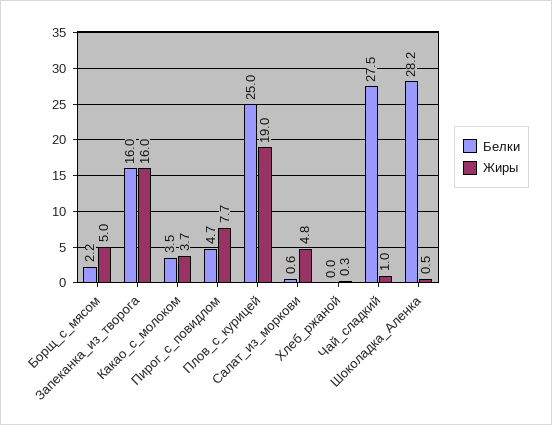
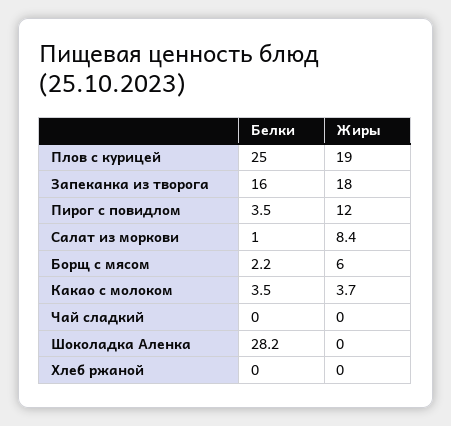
  {
    "Белки": {
      "Борщ_с_мясом": 2.2,
      "Запеканка_из_творога": 16,
      "Какао_с_молоком": 3.5,
-     "Пирог_с_повидлом": 4.7,
+     "Пирог_с_повидлом": 3.5,
      "Плов_с_курицей": 25,
-     "Салат_из_моркови": 0.6,
+     "Салат_из_моркови": 1,
      "Хлеб_ржаной": 0,
-     "Чай_сладкий": 27.5,
+     "Чай_сладкий": 0,
      "Шоколадка_Аленка": 28.2
    },
    "Жиры": {
-     "Борщ_с_мясом": 5,
+     "Борщ_с_мясом": 6,
-     "Запеканка_из_творога": 16,
+     "Запеканка_из_творога": 18,
      "Какао_с_молоком": 3.7,
-     "Пирог_с_повидлом": 7.7,
+     "Пирог_с_повидлом": 12,
      "Плов_с_курицей": 19,
-     "Салат_из_моркови": 4.8,
+     "Салат_из_моркови": 8.4,
-     "Хлеб_ржаной": 0.3,
+     "Хлеб_ржаной": 0,
-     "Чай_сладкий": 1,
+     "Чай_сладкий": 0,
-     "Шоколадка_Аленка": 0.5
+     "Шоколадка_Аленка": 0
    }
  }

